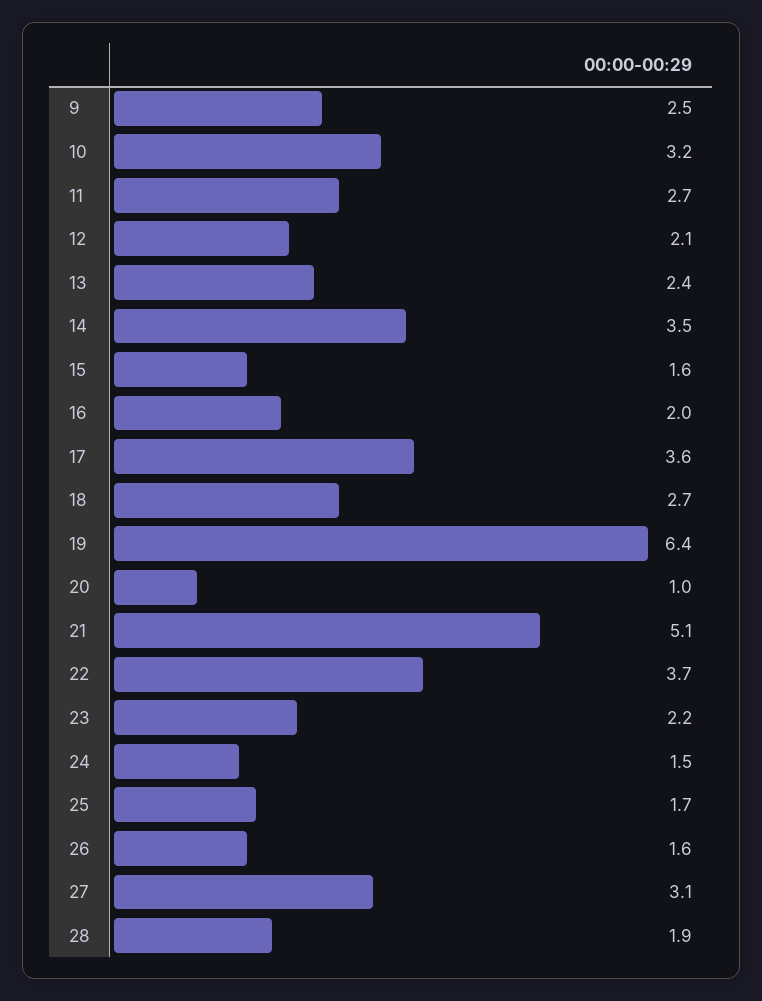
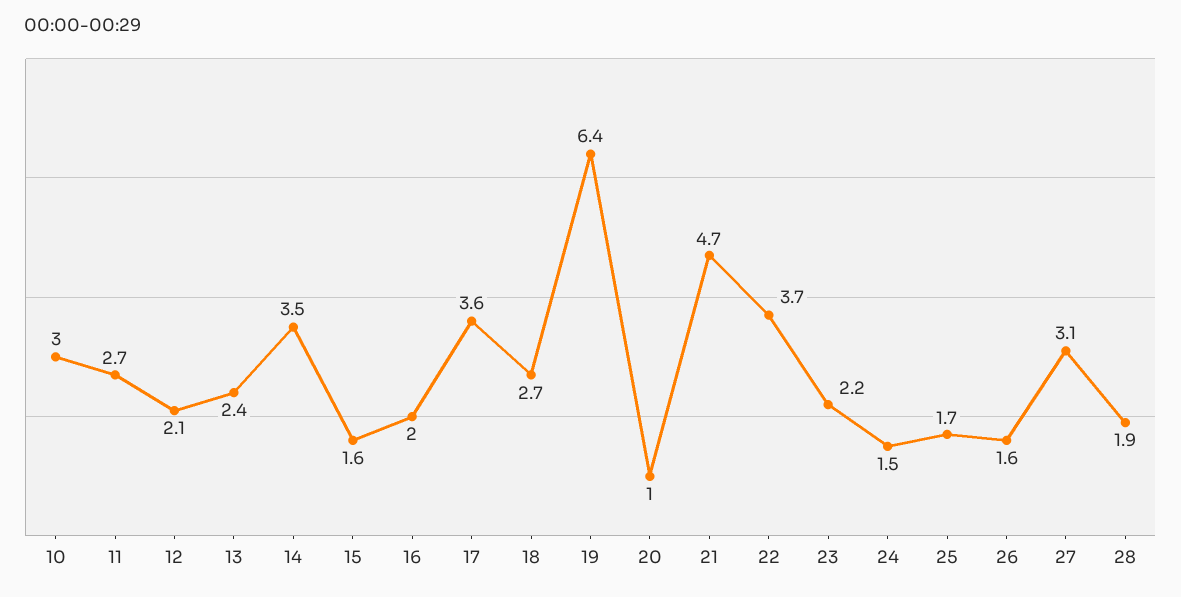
  {
-   "9": 2.5,
-   "10": 3.2,
+   "10": 3,
    "11": 2.7,
    "12": 2.1,
    "13": 2.4,
    "14": 3.5,
    "15": 1.6,
    "16": 2,
    "17": 3.6,
    "18": 2.7,
    "19": 6.4,
    "20": 1,
-   "21": 5.1,
+   "21": 4.7,
    "22": 3.7,
    "23": 2.2,
    "24": 1.5,
    "25": 1.7,
    "26": 1.6,
    "27": 3.1,
    "28": 1.9
  }

